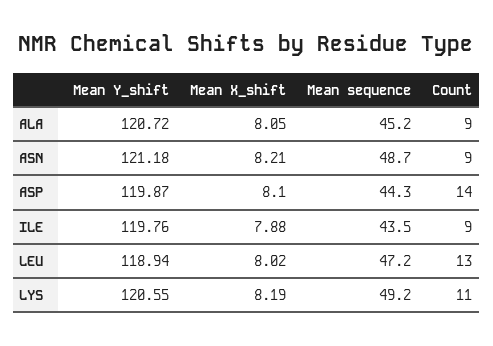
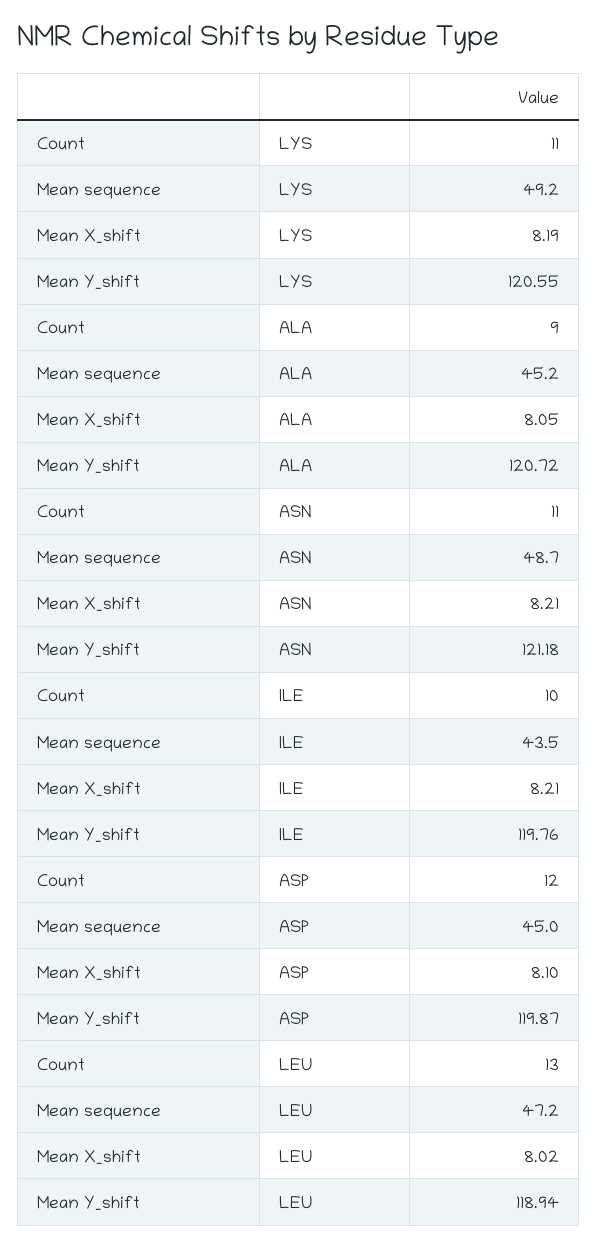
  {
    "Mean Y_shift": {
      "ALA": 120.72,
      "ASN": 121.18,
      "ASP": 119.87,
      "ILE": 119.76,
      "LEU": 118.94,
      "LYS": 120.55
    },
    "Mean X_shift": {
      "ALA": 8.05,
      "ASN": 8.21,
      "ASP": 8.1,
-     "ILE": 7.88,
+     "ILE": 8.21,
      "LEU": 8.02,
      "LYS": 8.19
    },
    "Mean sequence": {
      "ALA": 45.2,
      "ASN": 48.7,
-     "ASP": 44.3,
+     "ASP": 45,
      "ILE": 43.5,
      "LEU": 47.2,
      "LYS": 49.2
    },
    "Count": {
      "ALA": 9,
-     "ASN": 9,
+     "ASN": 11,
-     "ASP": 14,
+     "ASP": 12,
-     "ILE": 9,
+     "ILE": 10,
      "LEU": 13,
      "LYS": 11
    }
  }

